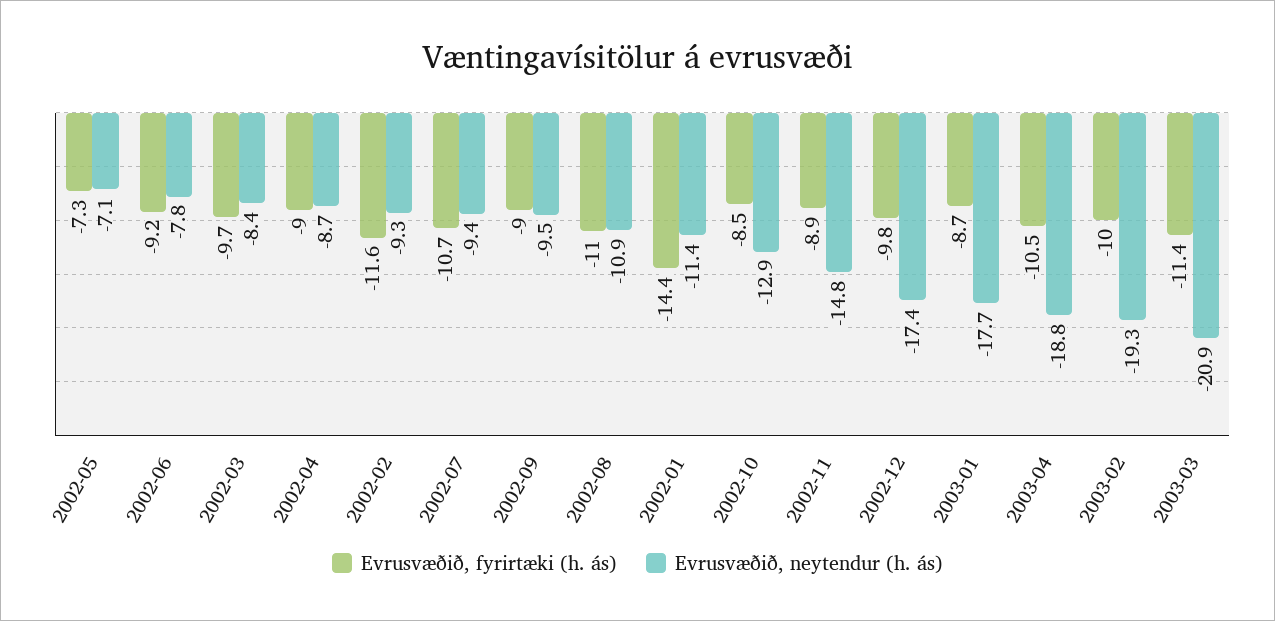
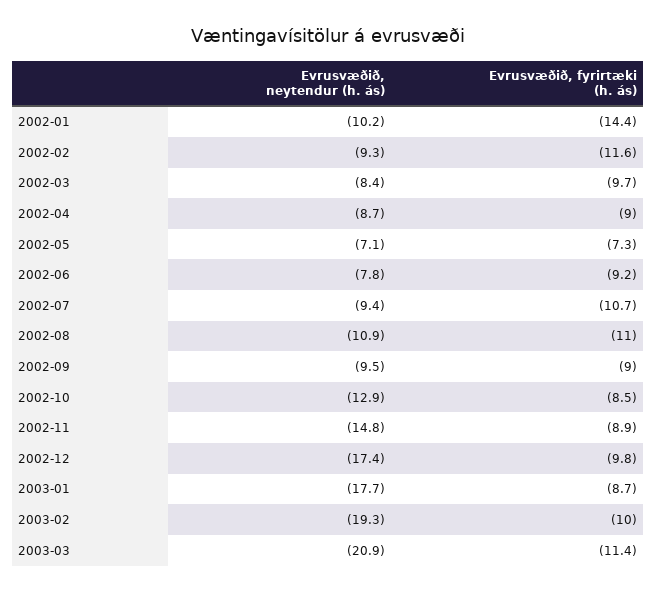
  {
    "Evrusvæðið, fyrirtæki (h. ás)": {
      "2002-05": -7.3,
      "2002-06": -9.2,
      "2002-03": -9.7,
      "2002-04": -9,
      "2002-02": -11.6,
      "2002-07": -10.7,
      "2002-09": -9,
      "2002-08": -11,
      "2002-01": -14.4,
      "2002-10": -8.5,
      "2002-11": -8.9,
      "2002-12": -9.8,
      "2003-01": -8.7,
-     "2003-04": -10.5,
      "2003-02": -10,
      "2003-03": -11.4
    },
    "Evrusvæðið, neytendur (h. ás)": {
      "2002-05": -7.1,
      "2002-06": -7.8,
      "2002-03": -8.4,
      "2002-04": -8.7,
      "2002-02": -9.3,
      "2002-07": -9.4,
      "2002-09": -9.5,
      "2002-08": -10.9,
-     "2002-01": -11.4,
+     "2002-01": -10.2,
      "2002-10": -12.9,
      "2002-11": -14.8,
      "2002-12": -17.4,
      "2003-01": -17.7,
-     "2003-04": -18.8,
      "2003-02": -19.3,
      "2003-03": -20.9
    }
  }

